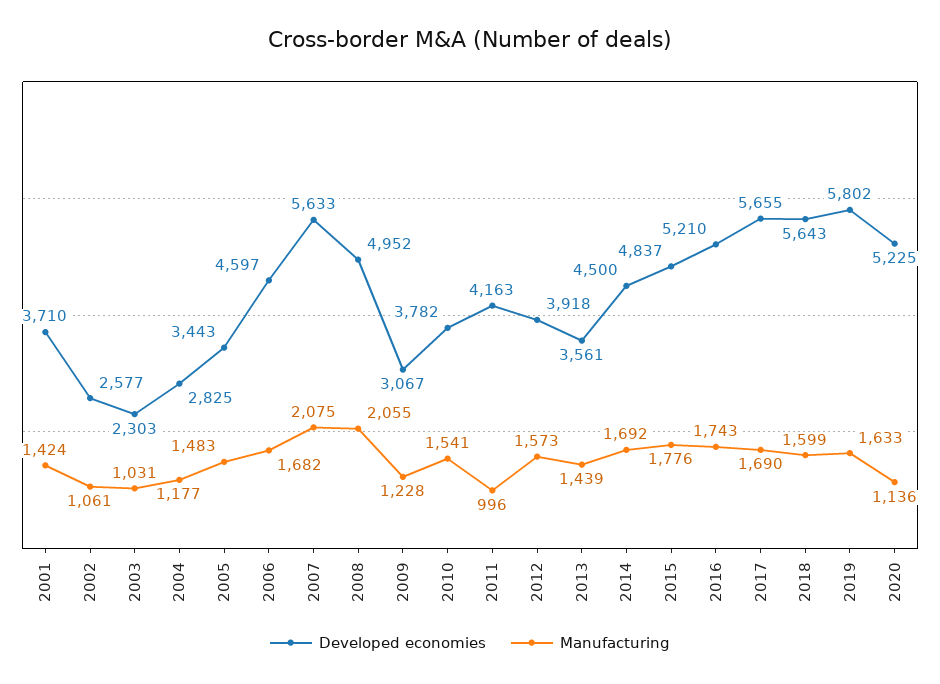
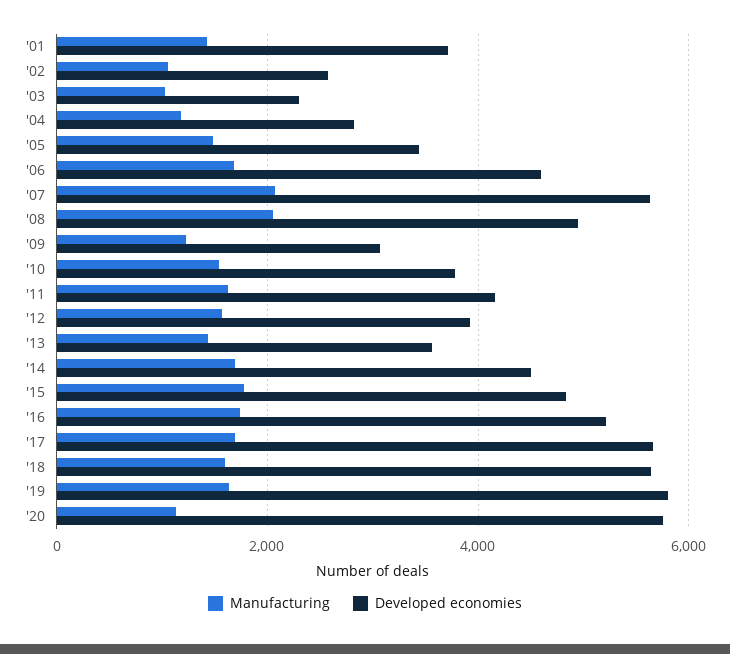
  {
    "Developed economies": {
      "2001": 3710,
      "2002": 2577,
      "2003": 2303,
      "2004": 2825,
      "2005": 3443,
      "2006": 4597,
      "2007": 5633,
      "2008": 4952,
      "2009": 3067,
      "2010": 3782,
      "2011": 4163,
      "2012": 3918,
      "2013": 3561,
      "2014": 4500,
      "2015": 4837,
      "2016": 5210,
      "2017": 5655,
      "2018": 5643,
      "2019": 5802,
-     "2020": 5225
+     "2020": 5800
    },
    "Manufacturing": {
      "2001": 1424,
      "2002": 1061,
      "2003": 1031,
      "2004": 1177,
      "2005": 1483,
      "2006": 1682,
      "2007": 2075,
      "2008": 2055,
      "2009": 1228,
      "2010": 1541,
-     "2011": 996,
+     "2011": 1600,
      "2012": 1573,
      "2013": 1439,
      "2014": 1692,
      "2015": 1776,
      "2016": 1743,
      "2017": 1690,
      "2018": 1599,
      "2019": 1633,
      "2020": 1136
    }
  }

